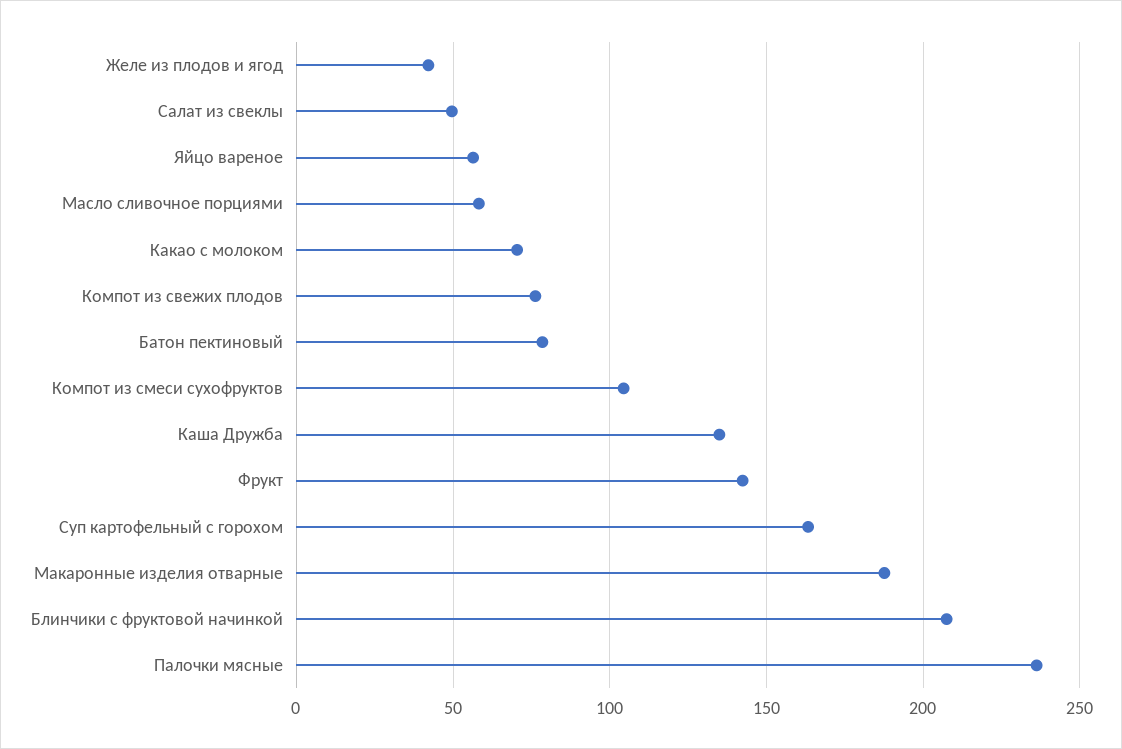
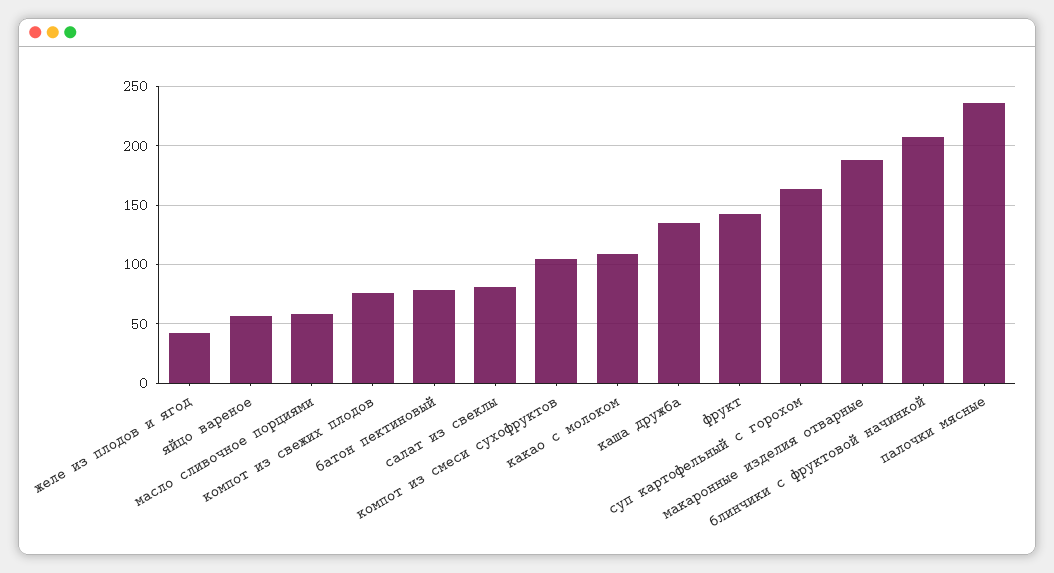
  {
    "Желе из плодов и ягод": 40,
-   "Салат из свеклы": 50,
+   "Салат из свеклы": 80,
    "Яйцо вареное": 55,
    "Масло сливочное порциями": 60,
-   "Какао с молоком": 70,
+   "Какао с молоком": 110,
    "Компот из свежих плодов": 75,
    "Батон пектиновый": 80,
    "Компот из смеси сухофруктов": 105,
    "Каша Дружба": 135,
    "Фрукт": 140,
    "Суп картофельный с горохом": 165,
    "Макаронные изделия отварные": 190,
    "Блинчики с фруктовой начинкой": 205,
    "Палочки мясные": 235
  }

